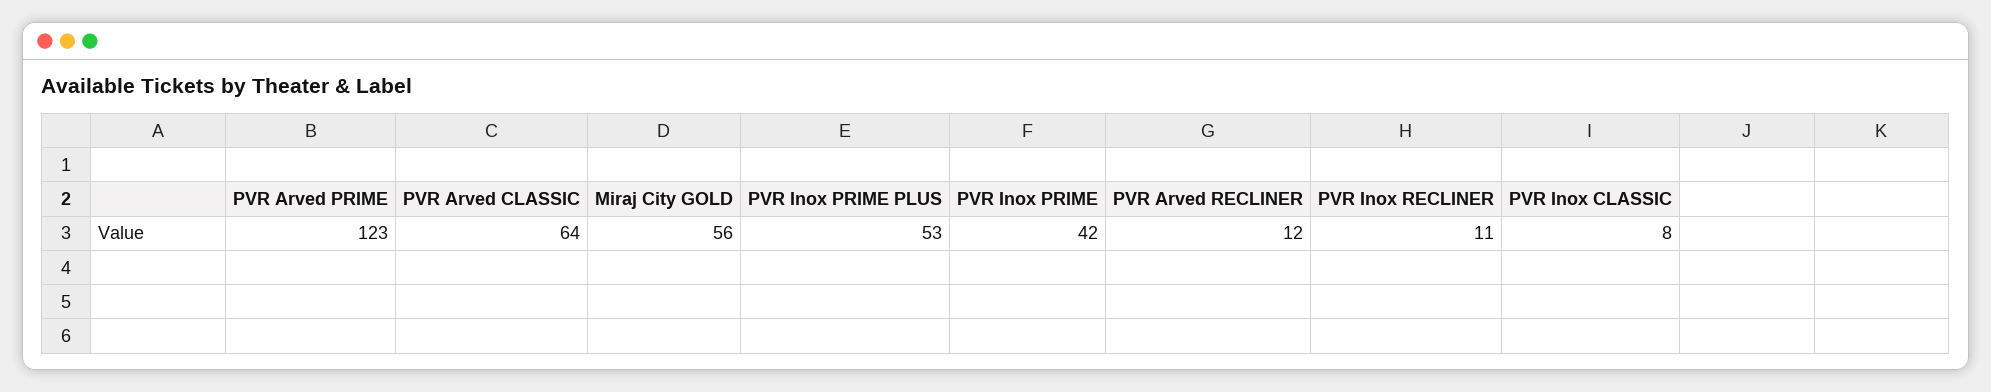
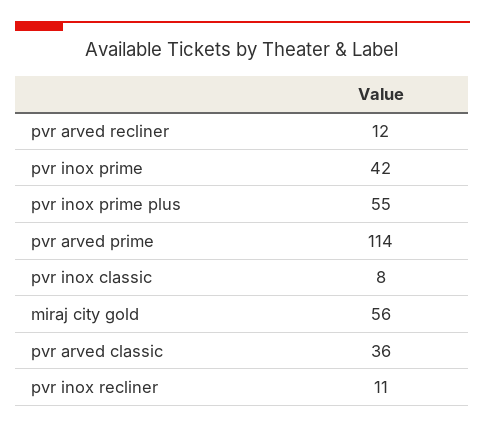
  {
-   "PVR Arved PRIME": 123,
+   "PVR Arved PRIME": 114,
-   "PVR Arved CLASSIC": 64,
+   "PVR Arved CLASSIC": 36,
    "Miraj City GOLD": 56,
-   "PVR Inox PRIME PLUS": 53,
+   "PVR Inox PRIME PLUS": 55,
    "PVR Inox PRIME": 42,
    "PVR Arved RECLINER": 12,
    "PVR Inox RECLINER": 11,
    "PVR Inox CLASSIC": 8
  }

